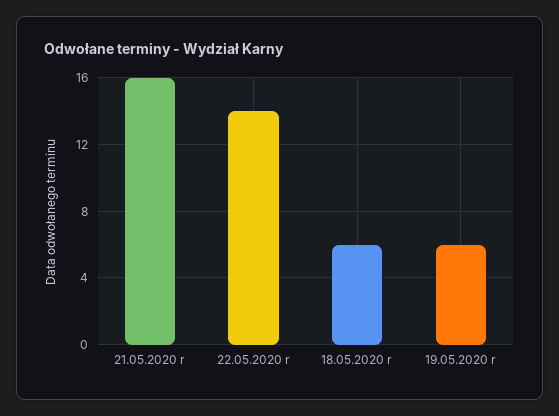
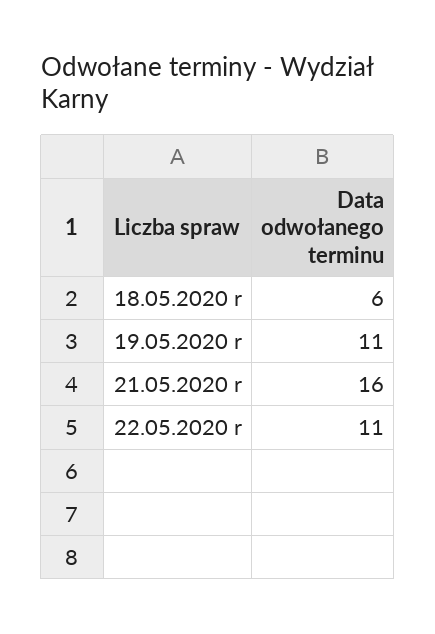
  {
    "21.05.2020 r": 16,
-   "22.05.2020 r": 14,
+   "22.05.2020 r": 11,
    "18.05.2020 r": 6,
-   "19.05.2020 r": 6
+   "19.05.2020 r": 11
  }

